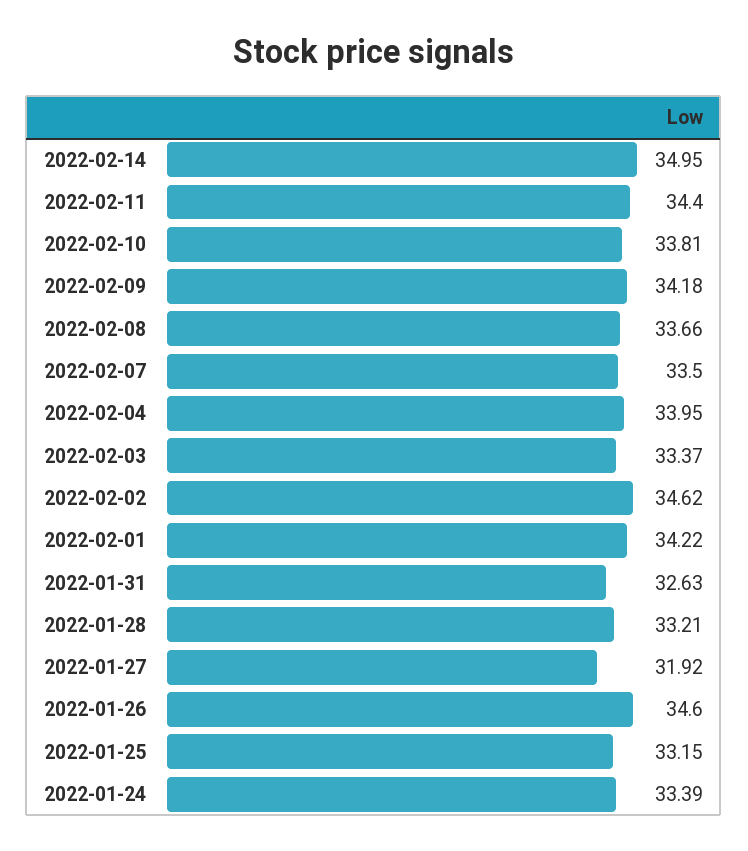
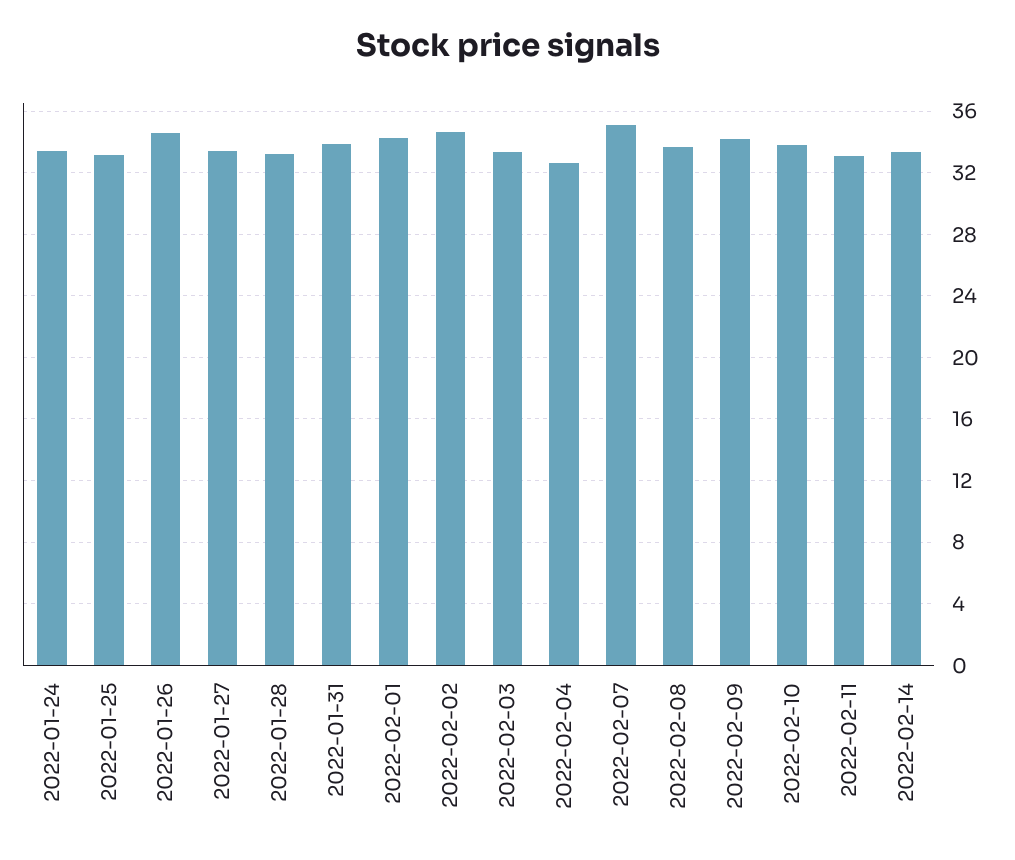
  {
-   "2022-02-14": 34.95,
+   "2022-02-14": 33.5,
-   "2022-02-11": 34.4,
+   "2022-02-11": 33,
    "2022-02-10": 33.81,
    "2022-02-09": 34.18,
    "2022-02-08": 33.66,
-   "2022-02-07": 33.5,
+   "2022-02-07": 35,
-   "2022-02-04": 33.95,
+   "2022-02-04": 32.5,
    "2022-02-03": 33.37,
    "2022-02-02": 34.62,
    "2022-02-01": 34.22,
-   "2022-01-31": 32.63,
+   "2022-01-31": 34,
    "2022-01-28": 33.21,
-   "2022-01-27": 31.92,
+   "2022-01-27": 33.5,
    "2022-01-26": 34.6,
    "2022-01-25": 33.15,
    "2022-01-24": 33.39
  }

